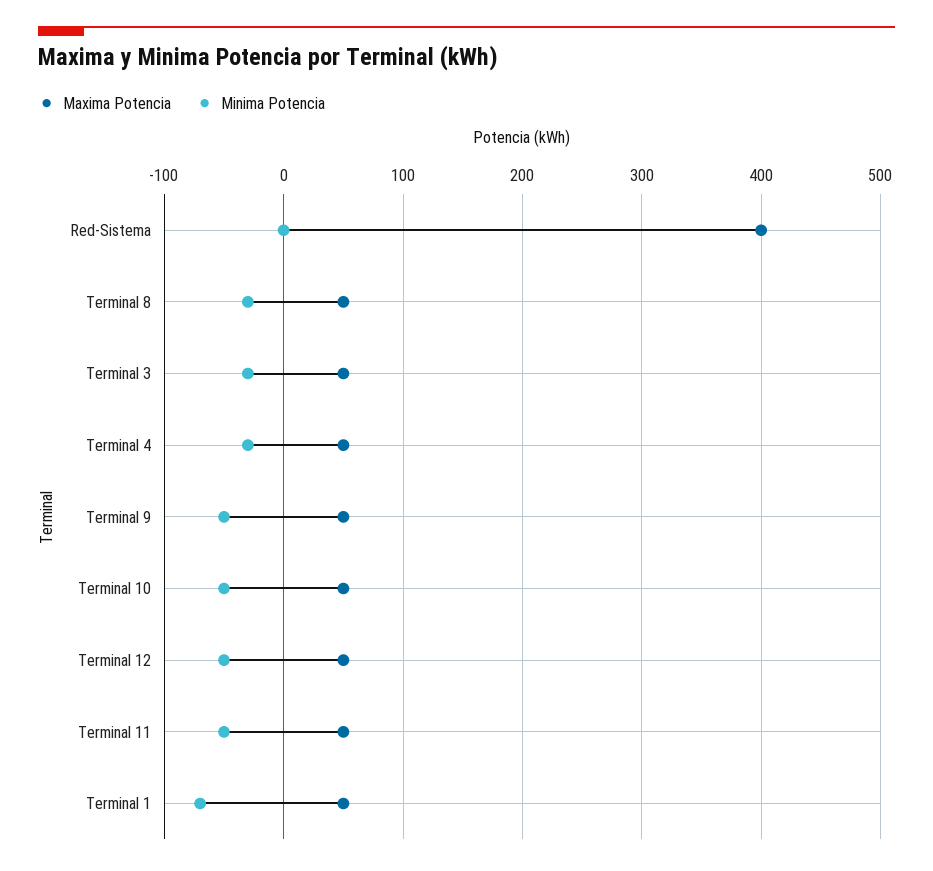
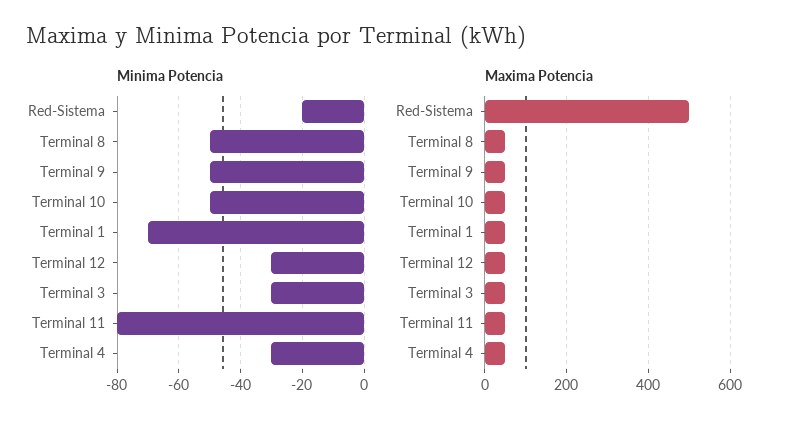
  {
    "Maxima Potencia": {
-     "Red-Sistema": 400,
+     "Red-Sistema": 500,
      "Terminal 8": 50,
      "Terminal 3": 50,
      "Terminal 4": 50,
      "Terminal 9": 50,
      "Terminal 10": 50,
      "Terminal 12": 50,
      "Terminal 11": 50,
      "Terminal 1": 50
    },
    "Minima Potencia": {
-     "Red-Sistema": 0,
+     "Red-Sistema": -20,
-     "Terminal 8": -30,
+     "Terminal 8": -50,
      "Terminal 3": -30,
      "Terminal 4": -30,
      "Terminal 9": -50,
      "Terminal 10": -50,
-     "Terminal 12": -50,
+     "Terminal 12": -30,
-     "Terminal 11": -50,
+     "Terminal 11": -80,
      "Terminal 1": -70
    }
  }

